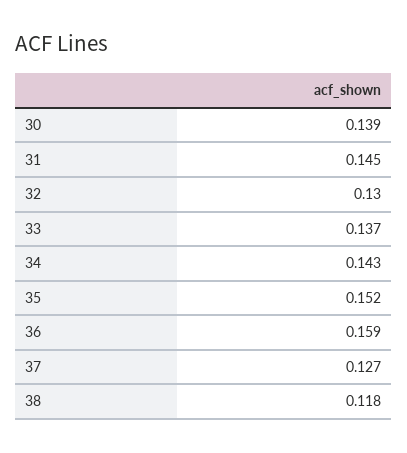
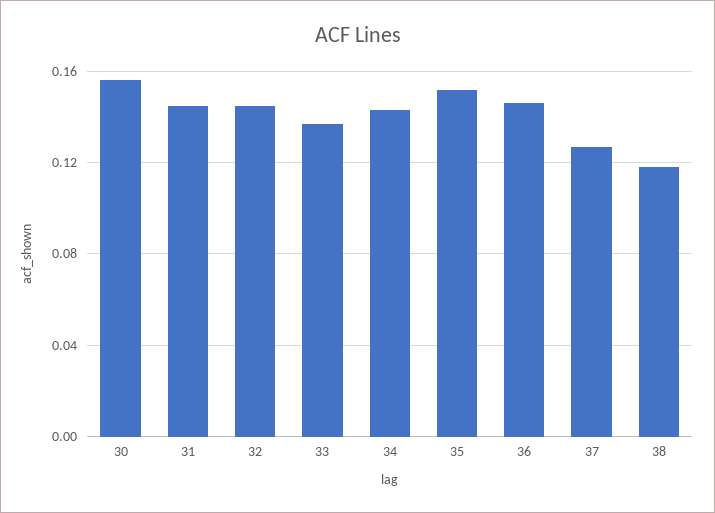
  {
-   "30": 0.139,
+   "30": 0.155,
    "31": 0.145,
-   "32": 0.13,
+   "32": 0.145,
    "33": 0.137,
    "34": 0.143,
    "35": 0.152,
-   "36": 0.159,
+   "36": 0.145,
    "37": 0.127,
    "38": 0.118
  }

